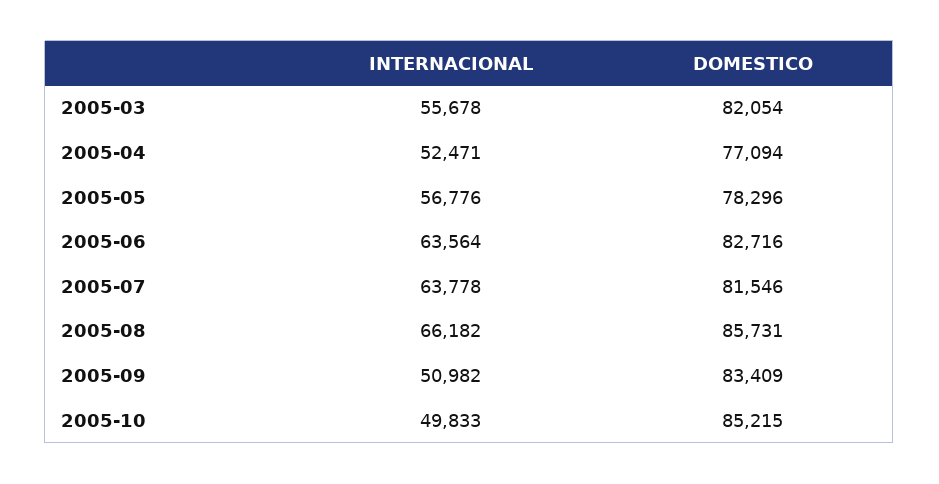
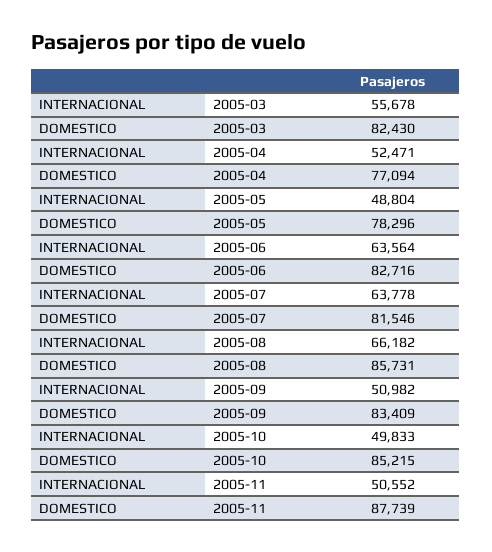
  {
    "INTERNACIONAL": {
      "2005-03": 55678,
      "2005-04": 52471,
-     "2005-05": 56776,
+     "2005-05": 48804,
      "2005-06": 63564,
      "2005-07": 63778,
      "2005-08": 66182,
      "2005-09": 50982,
-     "2005-10": 49833
+     "2005-10": 49833,
+     "2005-11": 50552
    },
    "DOMESTICO": {
-     "2005-03": 82054,
+     "2005-03": 82430,
      "2005-04": 77094,
      "2005-05": 78296,
      "2005-06": 82716,
      "2005-07": 81546,
      "2005-08": 85731,
      "2005-09": 83409,
-     "2005-10": 85215
+     "2005-10": 85215,
+     "2005-11": 87739
    }
  }

